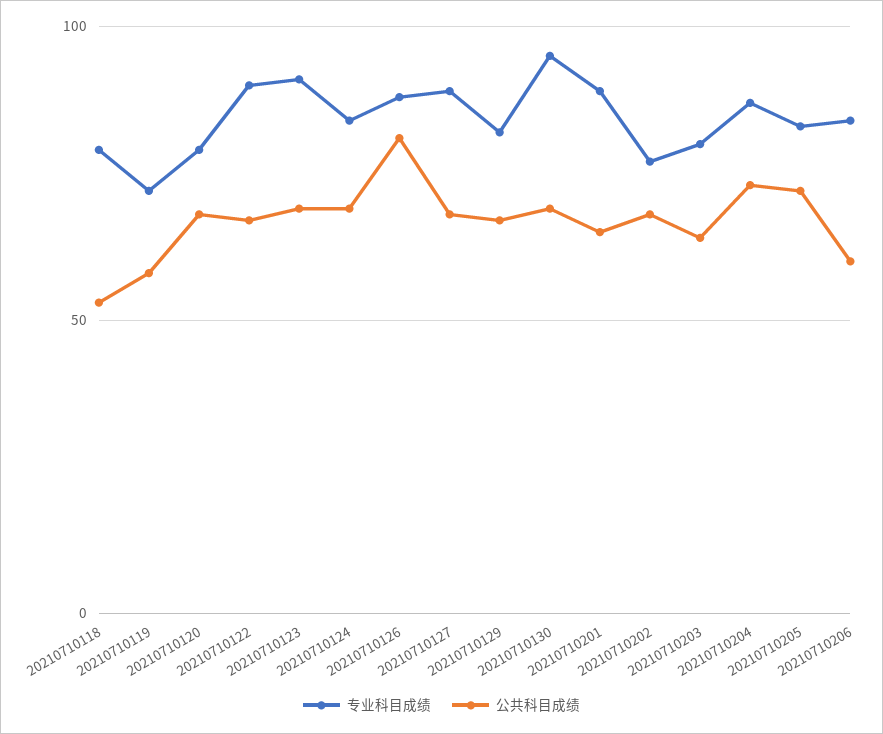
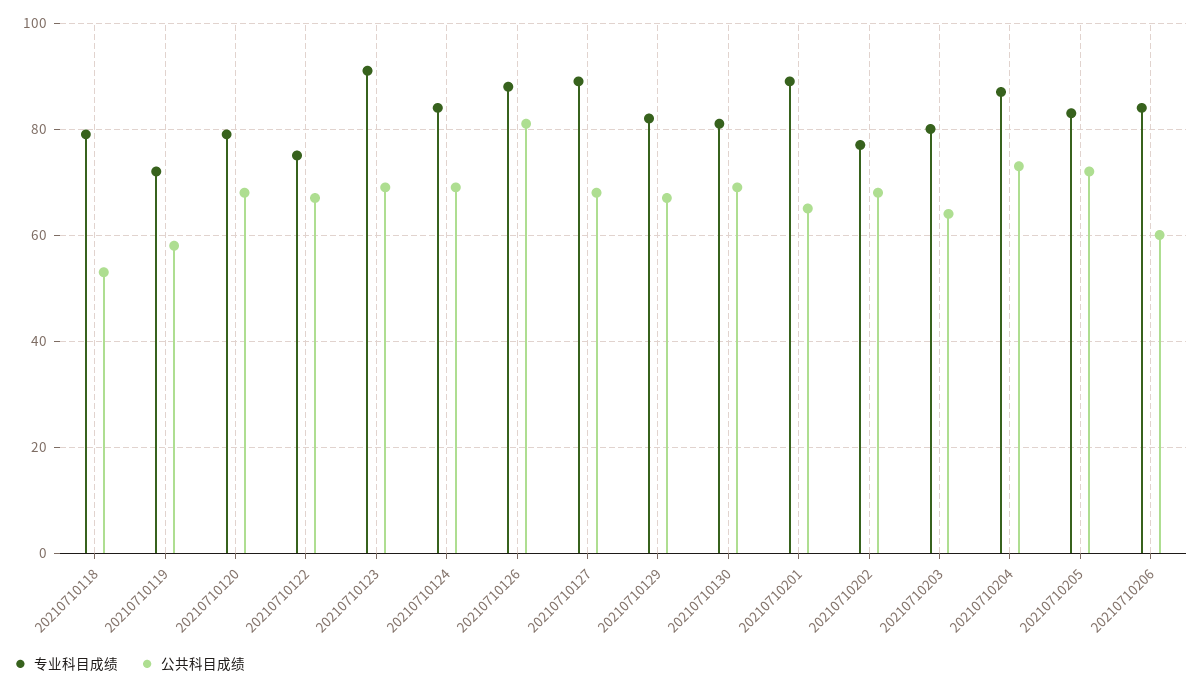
  {
    "专业科目成绩": {
      "20210710118": 80,
      "20210710119": 70,
      "20210710120": 80,
-     "20210710122": 90,
+     "20210710122": 75,
      "20210710123": 90,
      "20210710124": 85,
      "20210710126": 90,
      "20210710127": 90,
      "20210710129": 80,
-     "20210710130": 95,
+     "20210710130": 80,
      "20210710201": 90,
      "20210710202": 75,
      "20210710203": 80,
      "20210710204": 85,
      "20210710205": 85,
      "20210710206": 85
    },
    "公共科目成绩": {
      "20210710118": 55,
      "20210710119": 60,
      "20210710120": 70,
      "20210710122": 65,
      "20210710123": 70,
      "20210710124": 70,
      "20210710126": 80,
      "20210710127": 70,
      "20210710129": 65,
      "20210710130": 70,
      "20210710201": 65,
      "20210710202": 70,
      "20210710203": 65,
      "20210710204": 75,
      "20210710205": 70,
      "20210710206": 60
    }
  }

